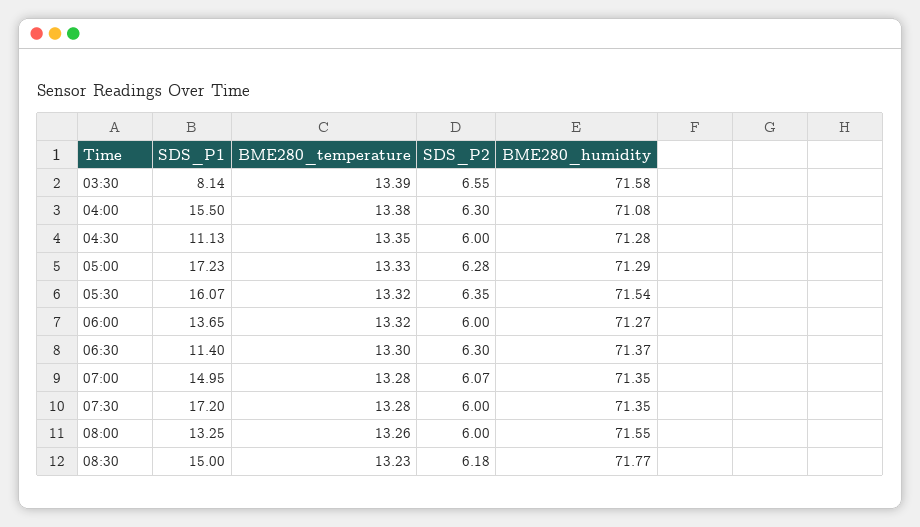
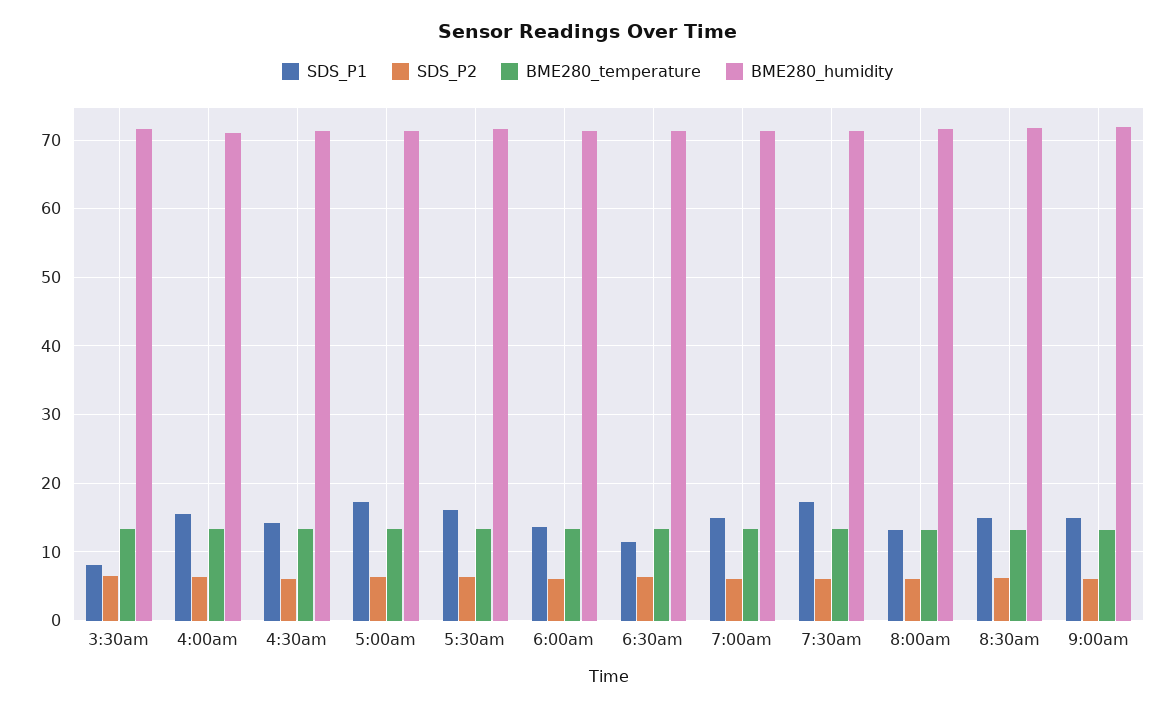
  {
    "SDS_P1": {
      "03:30": 8.14,
      "04:00": 15.5,
-     "04:30": 11.13,
+     "04:30": 14,
      "05:00": 17.23,
      "05:30": 16.07,
      "06:00": 13.65,
      "06:30": 11.4,
      "07:00": 14.95,
      "07:30": 17.2,
      "08:00": 13.25,
-     "08:30": 15
+     "08:30": 15,
+     "9:00am": 15
    },
    "BME280_temperature": {
      "03:30": 13.39,
      "04:00": 13.38,
      "04:30": 13.35,
      "05:00": 13.33,
      "05:30": 13.32,
      "06:00": 13.32,
      "06:30": 13.3,
      "07:00": 13.28,
      "07:30": 13.28,
      "08:00": 13.26,
-     "08:30": 13.23
+     "08:30": 13.23,
+     "9:00am": 13
    },
    "SDS_P2": {
      "03:30": 6.55,
      "04:00": 6.3,
      "04:30": 6,
      "05:00": 6.28,
      "05:30": 6.35,
      "06:00": 6,
      "06:30": 6.3,
      "07:00": 6.07,
      "07:30": 6,
      "08:00": 6,
-     "08:30": 6.18
+     "08:30": 6.18,
+     "9:00am": 6
    },
    "BME280_humidity": {
      "03:30": 71.58,
      "04:00": 71.08,
      "04:30": 71.28,
      "05:00": 71.29,
      "05:30": 71.54,
      "06:00": 71.27,
      "06:30": 71.37,
      "07:00": 71.35,
      "07:30": 71.35,
      "08:00": 71.55,
-     "08:30": 71.77
+     "08:30": 71.77,
+     "9:00am": 72
    }
  }

